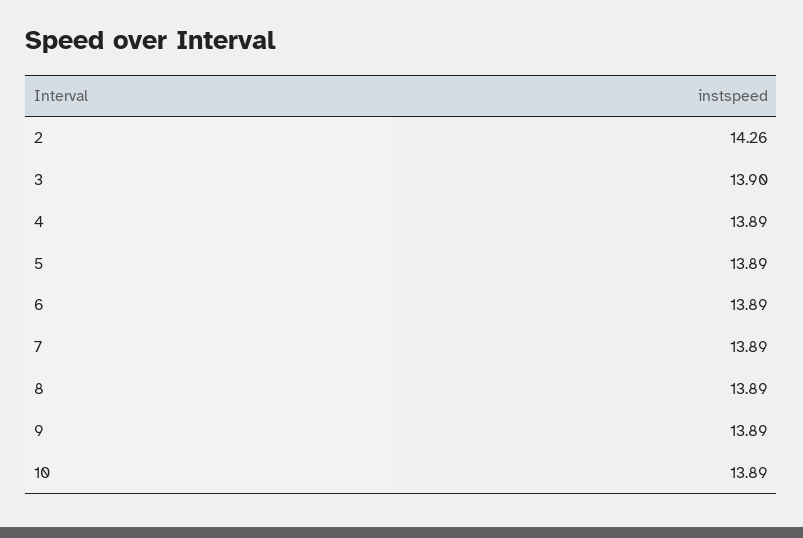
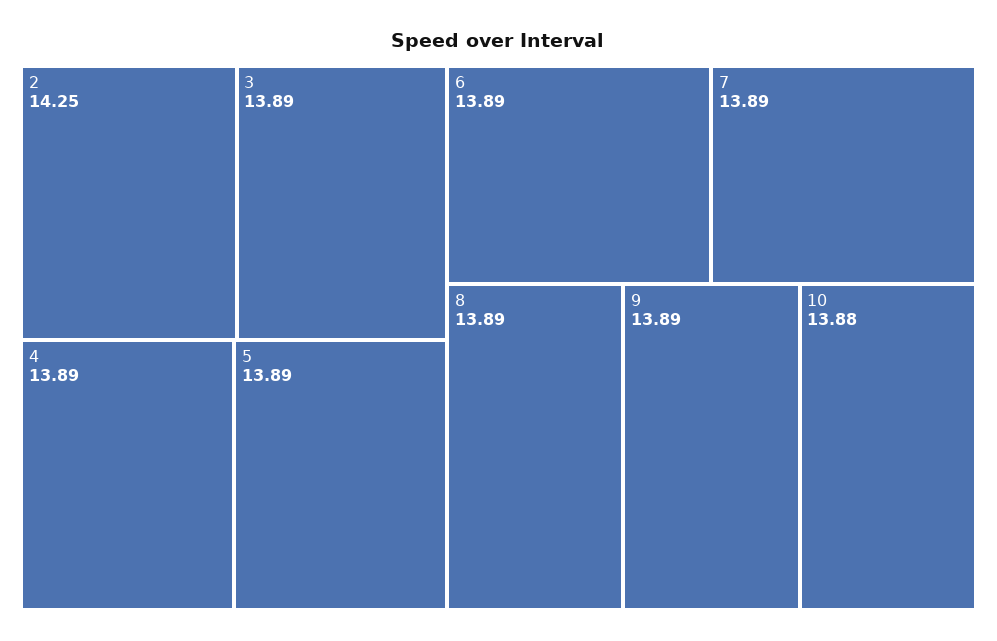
  {
-   "2": 14.26,
+   "2": 14.25,
-   "3": 13.9,
+   "3": 13.89,
    "4": 13.89,
    "5": 13.89,
    "6": 13.89,
    "7": 13.89,
    "8": 13.89,
    "9": 13.89,
-   "10": 13.89
+   "10": 13.88
  }

